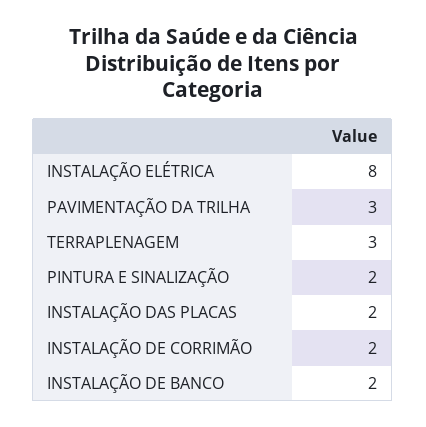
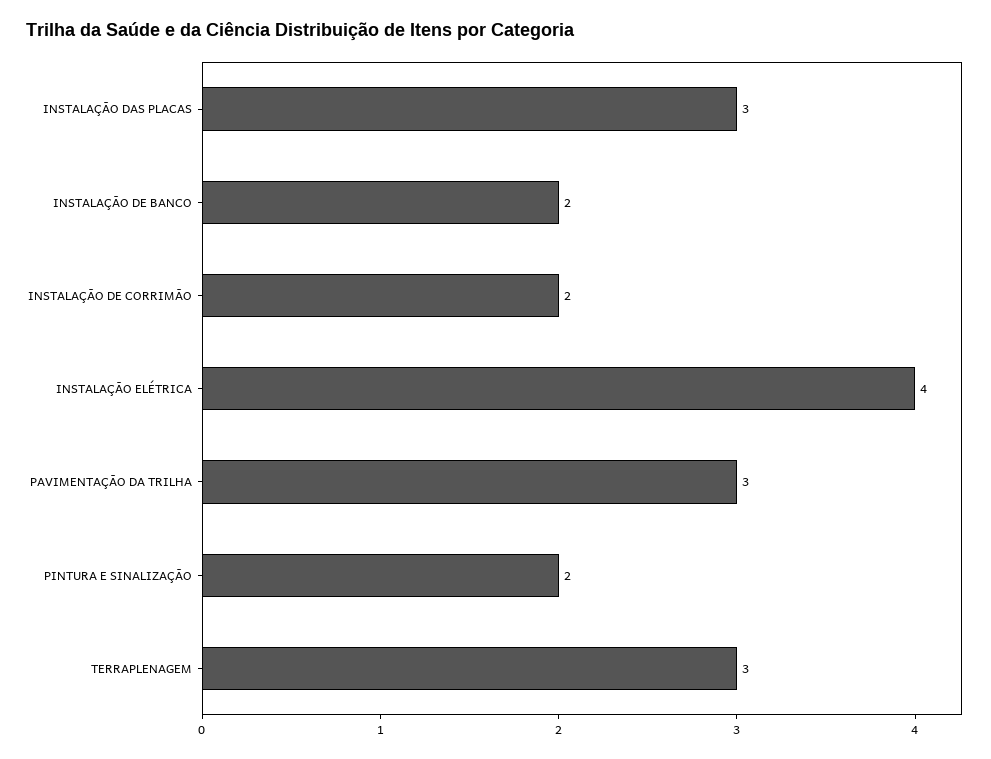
  {
-   "INSTALAÇÃO ELÉTRICA": 8,
+   "INSTALAÇÃO ELÉTRICA": 4,
    "PAVIMENTAÇÃO DA TRILHA": 3,
    "TERRAPLENAGEM": 3,
    "PINTURA E SINALIZAÇÃO": 2,
-   "INSTALAÇÃO DAS PLACAS": 2,
+   "INSTALAÇÃO DAS PLACAS": 3,
    "INSTALAÇÃO DE CORRIMÃO": 2,
    "INSTALAÇÃO DE BANCO": 2
  }

